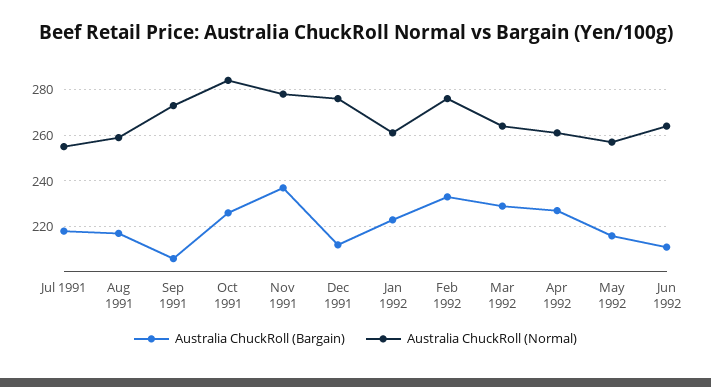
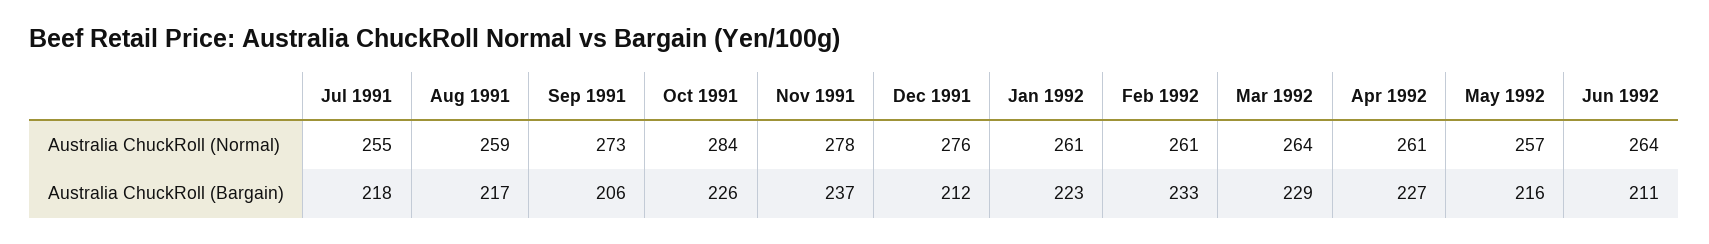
  {
    "Australia ChuckRoll (Bargain)": {
      "Jul 1991": 218,
      "Aug 1991": 217,
      "Sep 1991": 206,
      "Oct 1991": 226,
      "Nov 1991": 237,
      "Dec 1991": 212,
      "Jan 1992": 223,
      "Feb 1992": 233,
      "Mar 1992": 229,
      "Apr 1992": 227,
      "May 1992": 216,
      "Jun 1992": 211
    },
    "Australia ChuckRoll (Normal)": {
      "Jul 1991": 255,
      "Aug 1991": 259,
      "Sep 1991": 273,
      "Oct 1991": 284,
      "Nov 1991": 278,
      "Dec 1991": 276,
      "Jan 1992": 261,
-     "Feb 1992": 275,
+     "Feb 1992": 261,
      "Mar 1992": 264,
      "Apr 1992": 261,
      "May 1992": 257,
      "Jun 1992": 264
    }
  }

